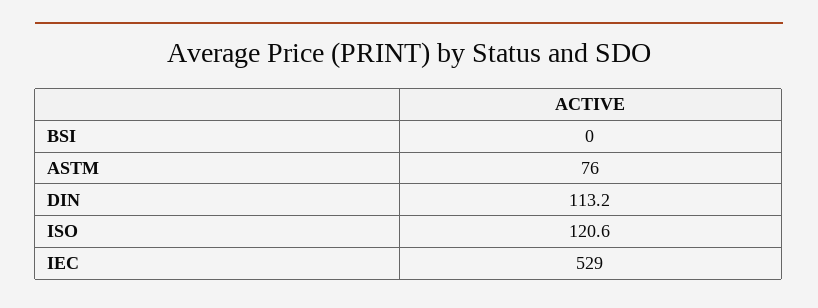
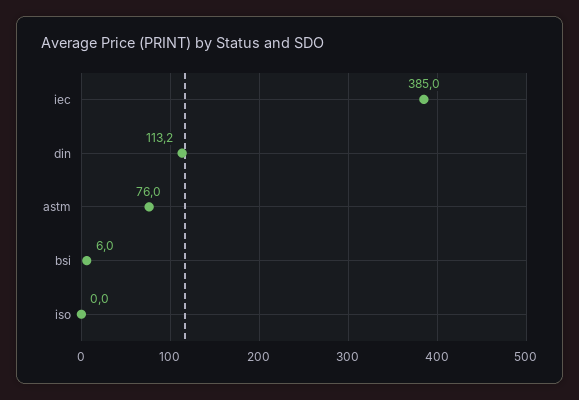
  {
-   "BSI": 0,
+   "BSI": 6,
    "ASTM": 76,
    "DIN": 113.2,
-   "ISO": 120.6,
+   "ISO": 0,
-   "IEC": 529
+   "IEC": 385
  }

